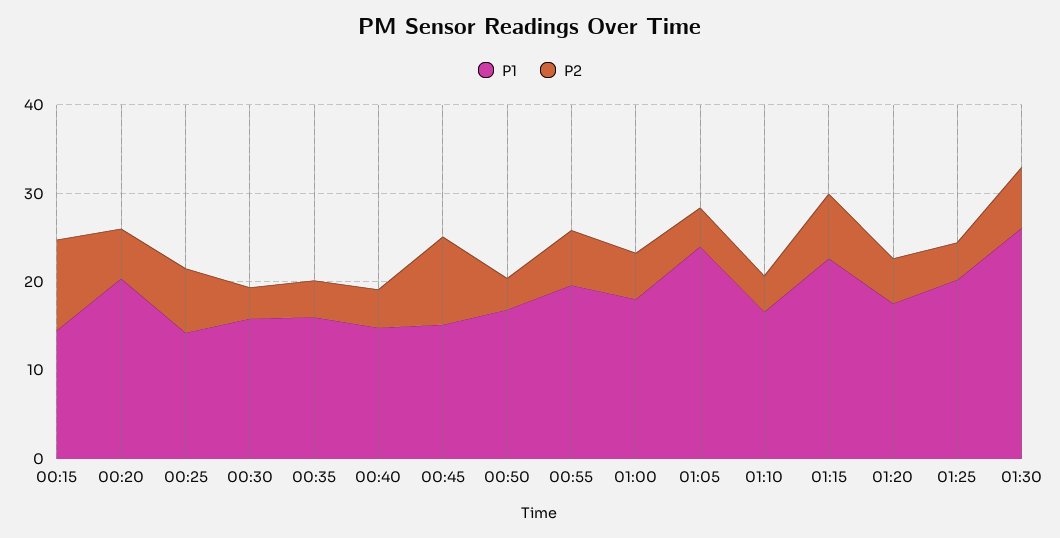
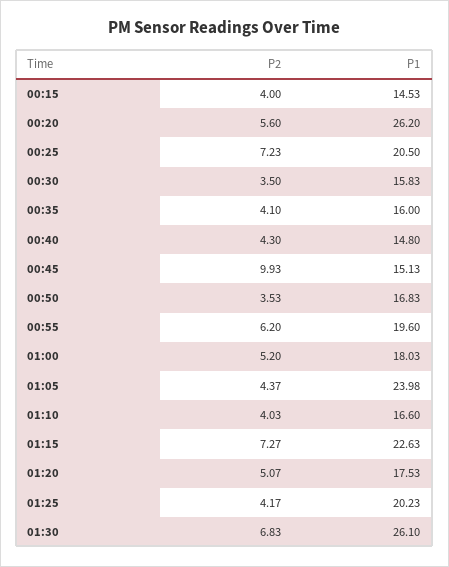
  {
    "P1": {
      "00:15": 14.53,
-     "00:20": 20,
+     "00:20": 26.2,
-     "00:25": 14,
+     "00:25": 20.5,
      "00:30": 15.83,
      "00:35": 16,
      "00:40": 14.8,
      "00:45": 15.13,
      "00:50": 16.83,
      "00:55": 19.6,
      "01:00": 18.03,
      "01:05": 23.98,
      "01:10": 16.6,
      "01:15": 22.63,
      "01:20": 17.53,
      "01:25": 20.23,
      "01:30": 26.1
    },
    "P2": {
-     "00:15": 10,
+     "00:15": 4,
      "00:20": 5.6,
      "00:25": 7.23,
      "00:30": 3.5,
      "00:35": 4.1,
      "00:40": 4.3,
      "00:45": 9.93,
      "00:50": 3.53,
      "00:55": 6.2,
      "01:00": 5.2,
      "01:05": 4.37,
      "01:10": 4.03,
      "01:15": 7.27,
      "01:20": 5.07,
      "01:25": 4.17,
      "01:30": 6.83
    }
  }

